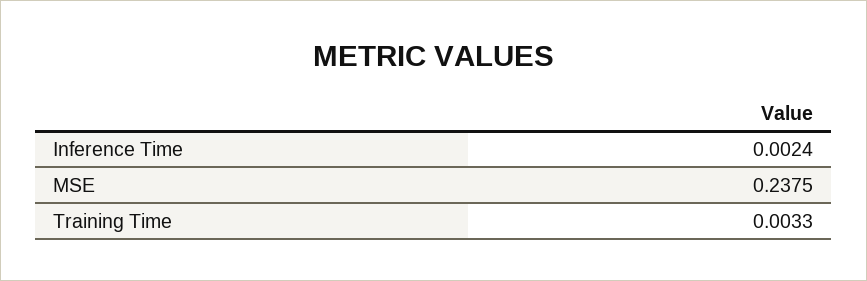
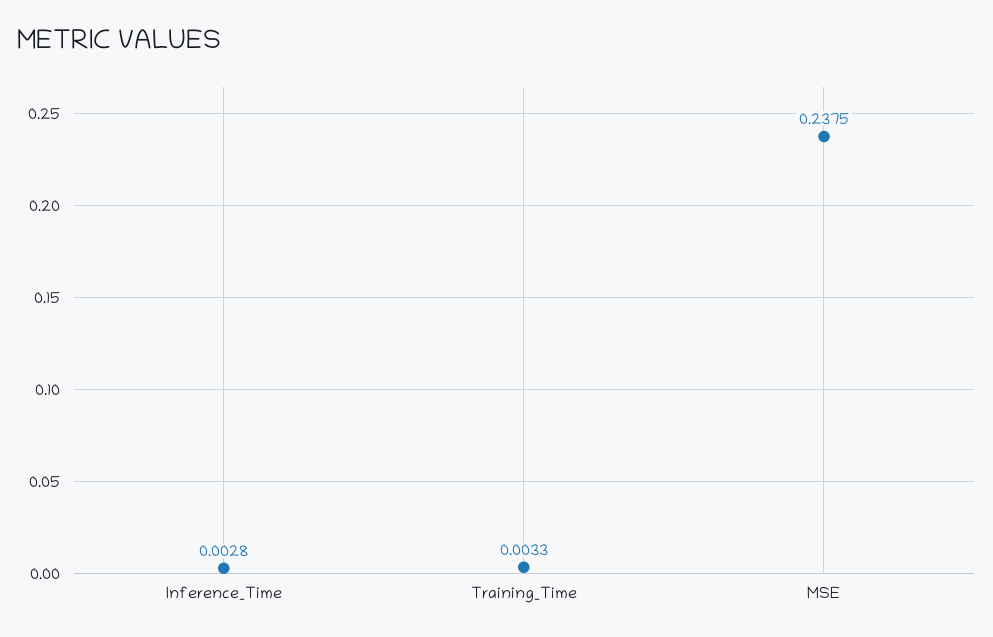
  {
-   "Inference Time": 0.0024,
+   "Inference Time": 0.0028,
    "MSE": 0.2375,
    "Training Time": 0.0033
  }

